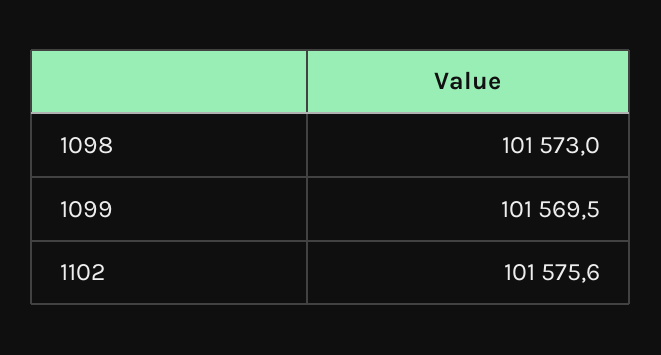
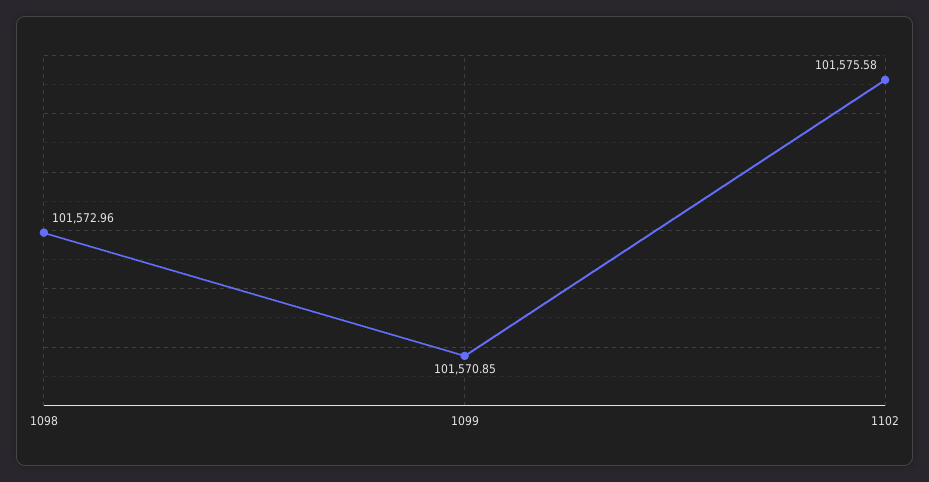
  {
    "1098": 101572.96,
-   "1099": 101569.5,
+   "1099": 101570.85,
    "1102": 101575.58
  }

